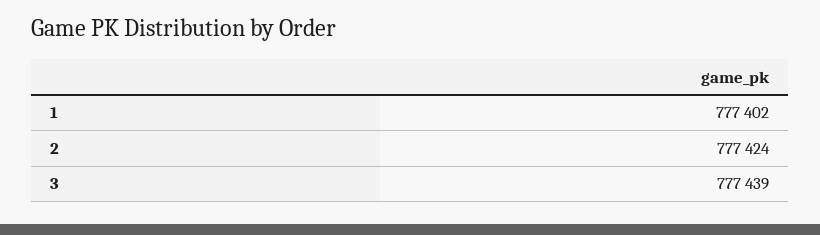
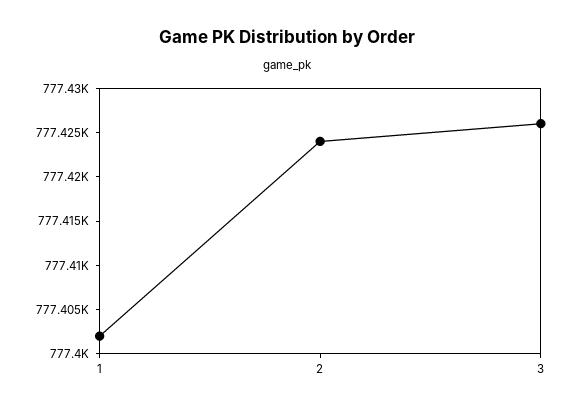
  {
    "1": 777402,
    "2": 777424,
-   "3": 777439
+   "3": 777426
  }

